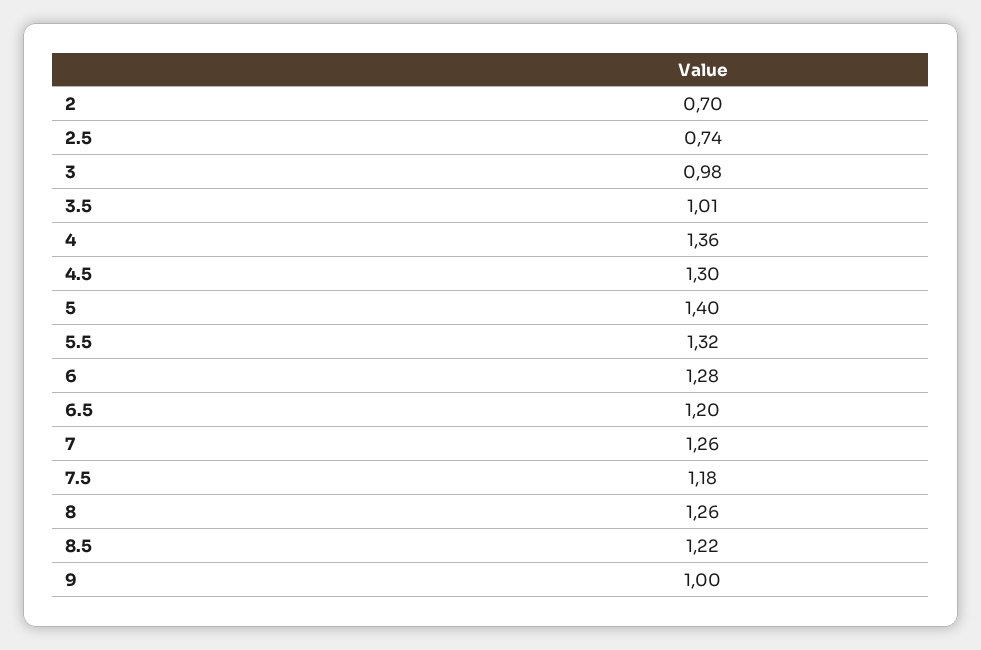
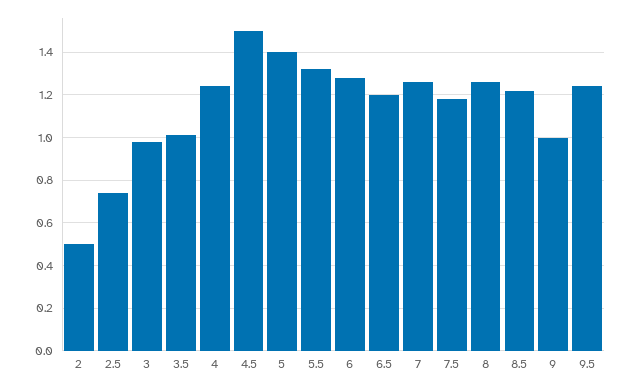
  {
-   "2": 0.7,
+   "2": 0.5,
    "2.5": 0.74,
    "3": 0.98,
    "3.5": 1.01,
-   "4": 1.36,
+   "4": 1.25,
-   "4.5": 1.3,
+   "4.5": 1.5,
    "5": 1.4,
    "5.5": 1.32,
    "6": 1.28,
    "6.5": 1.2,
    "7": 1.26,
    "7.5": 1.18,
    "8": 1.26,
    "8.5": 1.22,
-   "9": 1
+   "9": 1,
+   "9.5": 1.25
  }

